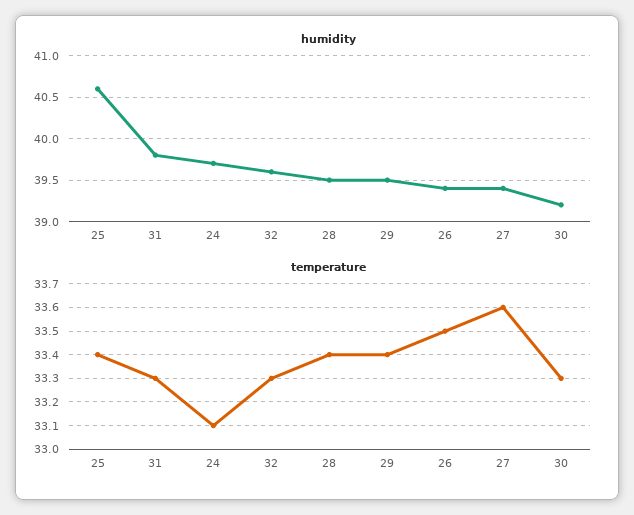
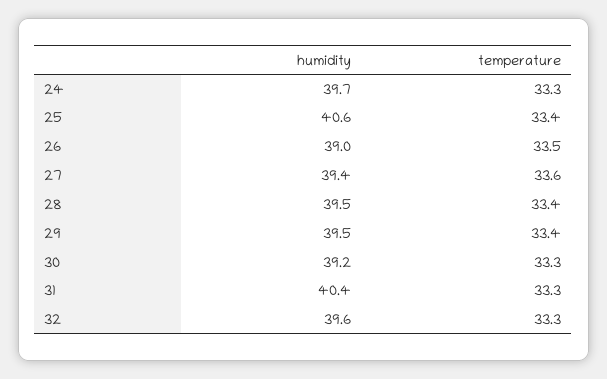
  {
    "humidity": {
      "25": 40.6,
-     "31": 39.8,
+     "31": 40.4,
      "24": 39.7,
      "32": 39.6,
      "28": 39.5,
      "29": 39.5,
-     "26": 39.4,
+     "26": 39,
      "27": 39.4,
      "30": 39.2
    },
    "temperature": {
      "25": 33.4,
      "31": 33.3,
-     "24": 33.1,
+     "24": 33.3,
      "32": 33.3,
      "28": 33.4,
      "29": 33.4,
      "26": 33.5,
      "27": 33.6,
      "30": 33.3
    }
  }

